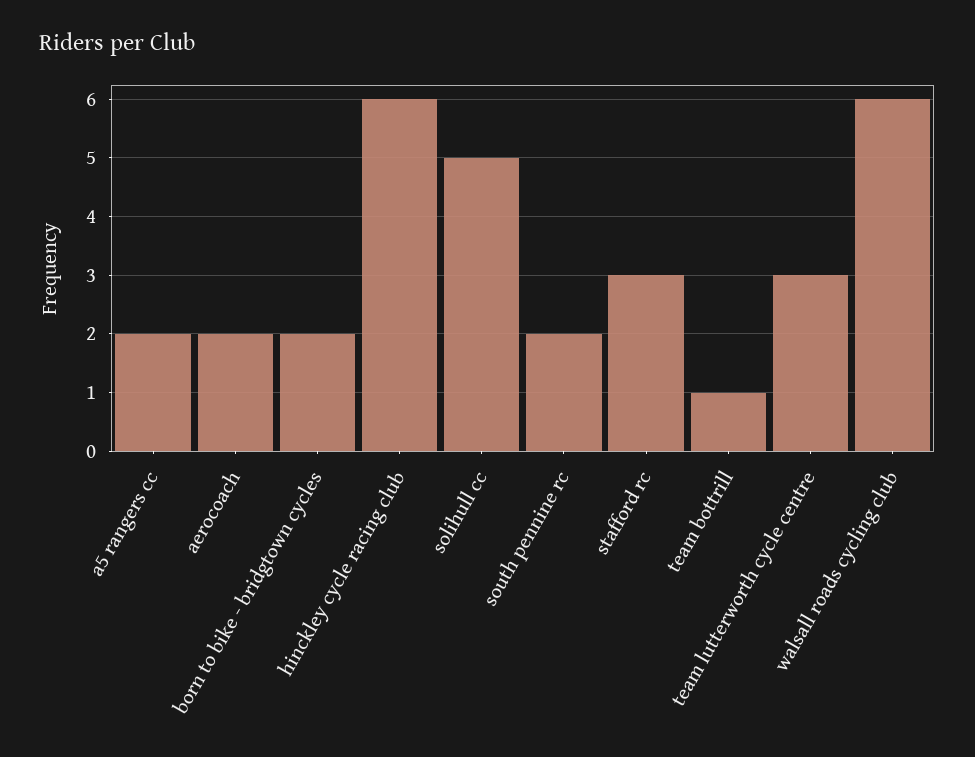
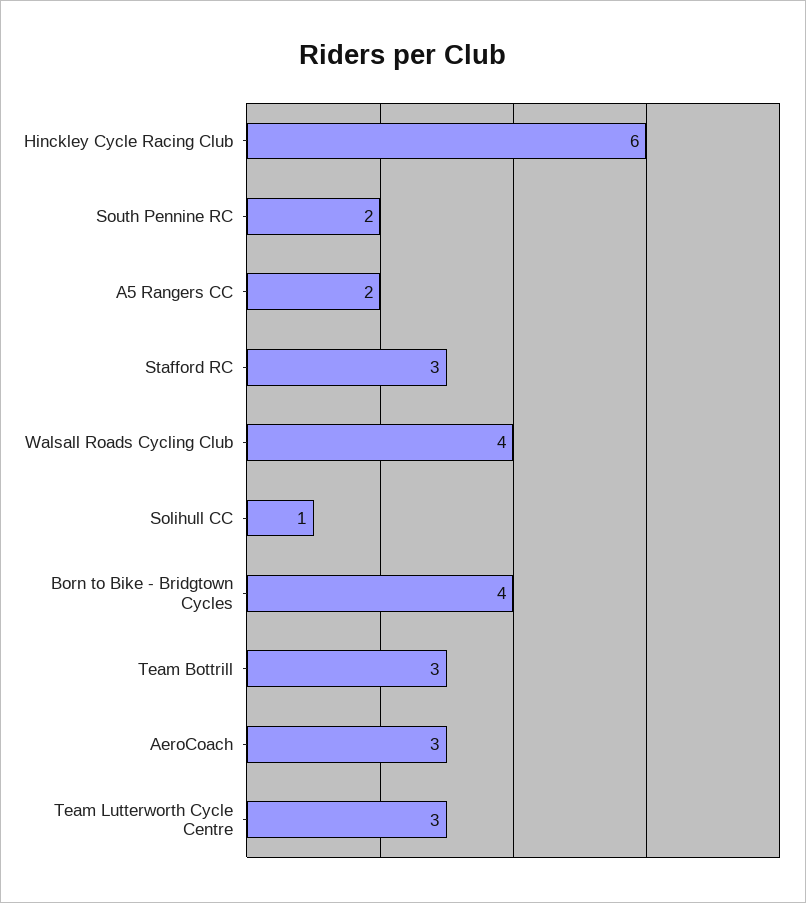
  {
    "a5 rangers cc": 2,
-   "aerocoach": 2,
+   "aerocoach": 3,
-   "born to bike - bridgtown cycles": 2,
+   "born to bike - bridgtown cycles": 4,
    "hinckley cycle racing club": 6,
-   "solihull cc": 5,
+   "solihull cc": 1,
    "south pennine rc": 2,
    "stafford rc": 3,
-   "team bottrill": 1,
+   "team bottrill": 3,
    "team lutterworth cycle centre": 3,
-   "walsall roads cycling club": 6
+   "walsall roads cycling club": 4
  }

